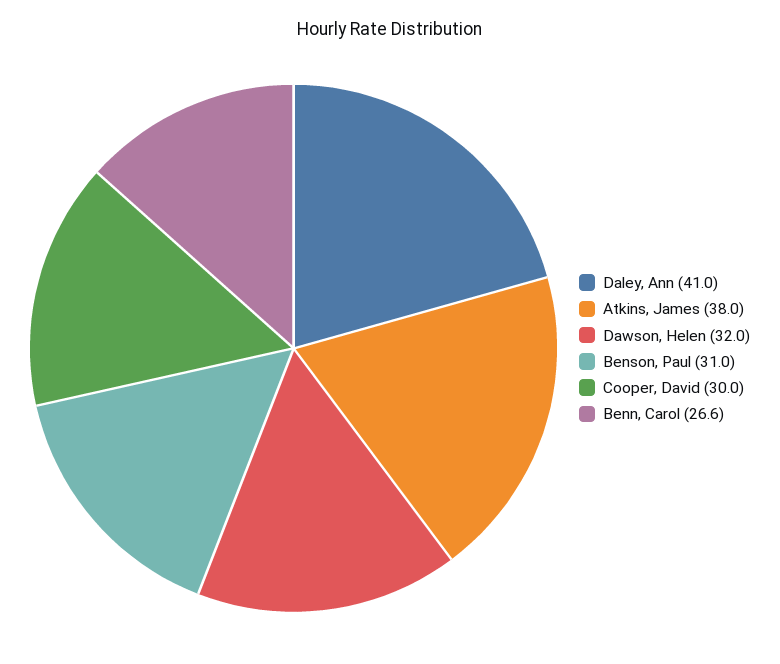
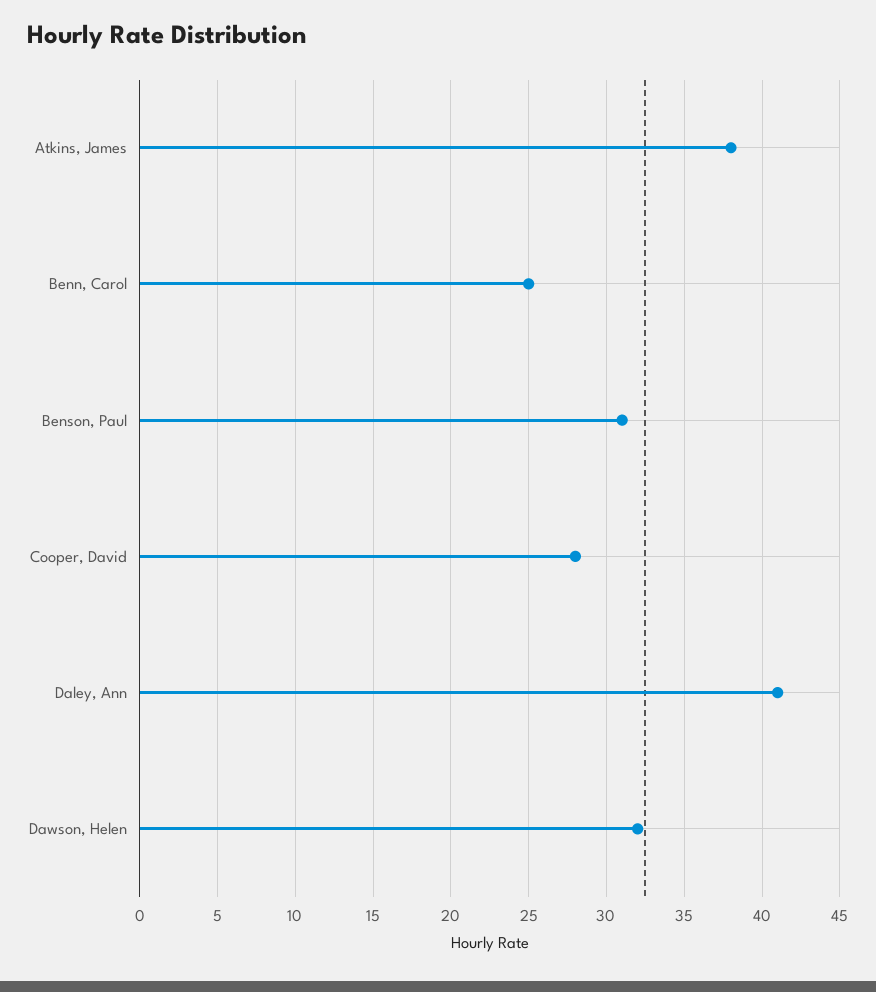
  {
    "Daley, Ann": 41,
    "Atkins, James": 38,
    "Dawson, Helen": 32,
    "Benson, Paul": 31,
-   "Cooper, David": 30,
+   "Cooper, David": 28,
-   "Benn, Carol": 26.6
+   "Benn, Carol": 25
  }

